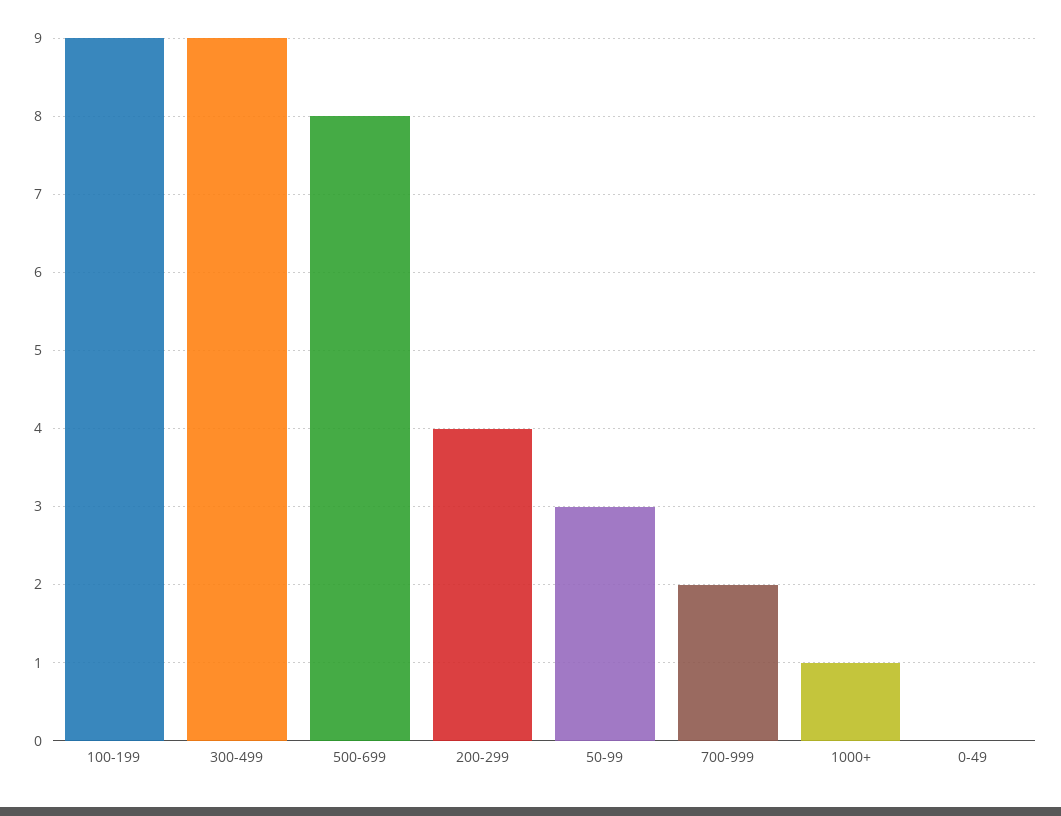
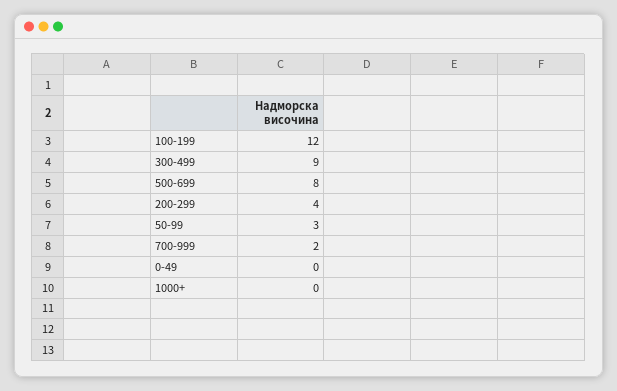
  {
-   "100-199": 9,
+   "100-199": 12,
    "300-499": 9,
    "500-699": 8,
    "200-299": 4,
    "50-99": 3,
    "700-999": 2,
-   "1000+": 1,
+   "1000+": 0,
    "0-49": 0
  }

